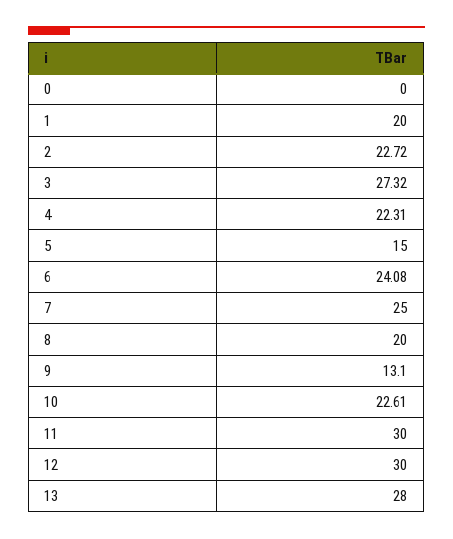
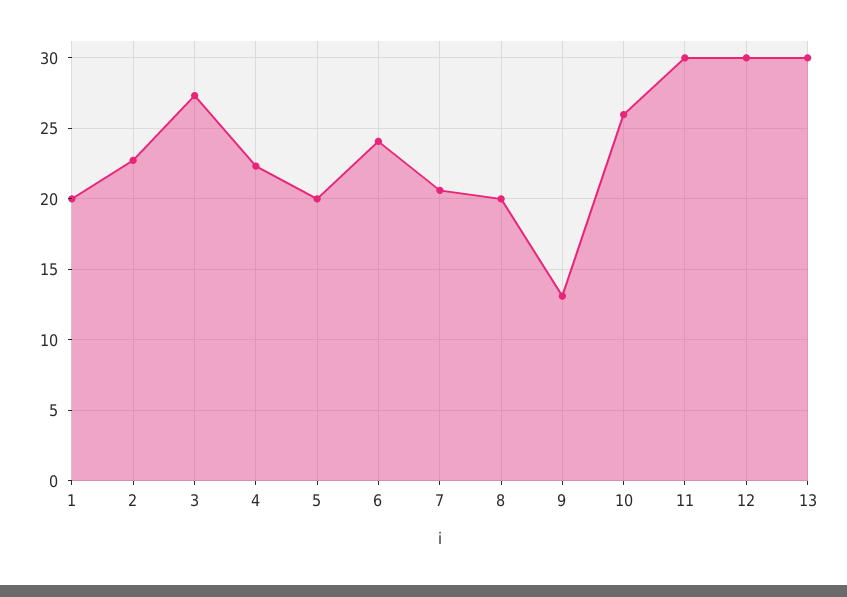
  {
-   "0": 0,
    "1": 20,
    "2": 22.72,
    "3": 27.32,
    "4": 22.31,
-   "5": 15,
+   "5": 20,
    "6": 24.08,
-   "7": 25,
+   "7": 20.5,
    "8": 20,
    "9": 13.1,
-   "10": 22.61,
+   "10": 26,
    "11": 30,
    "12": 30,
-   "13": 28
+   "13": 30
  }

